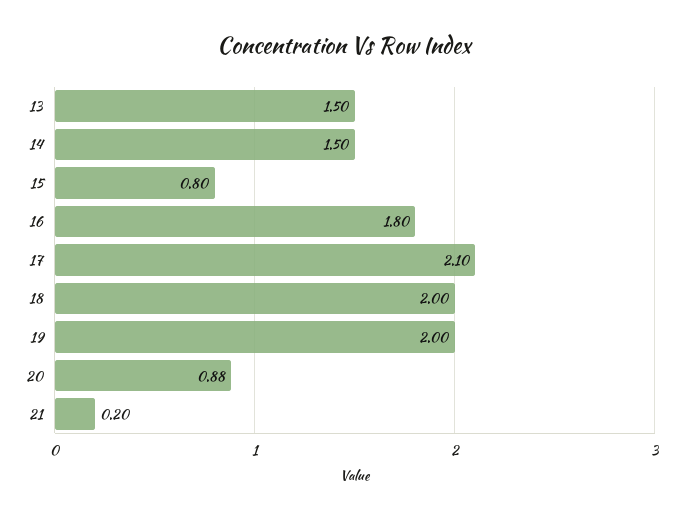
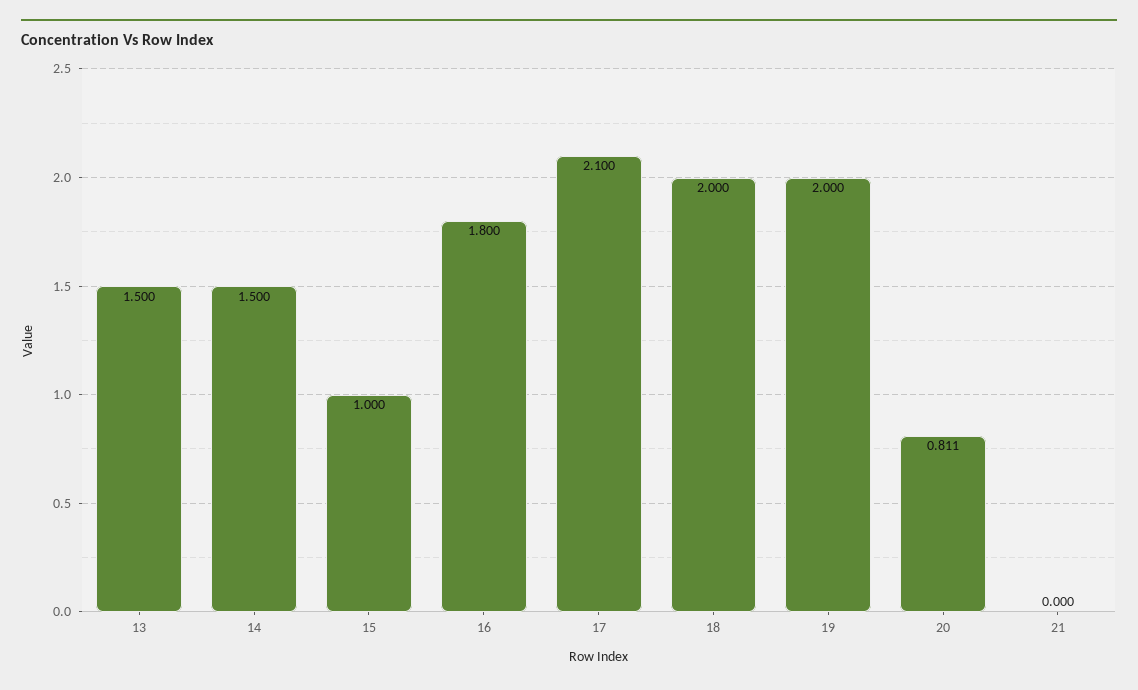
  {
    "13": 1.5,
    "14": 1.5,
-   "15": 0.8,
+   "15": 1,
    "16": 1.8,
    "17": 2.1,
    "18": 2,
    "19": 2,
-   "20": 0.88,
+   "20": 0.811,
-   "21": 0.2
+   "21": 0
  }

